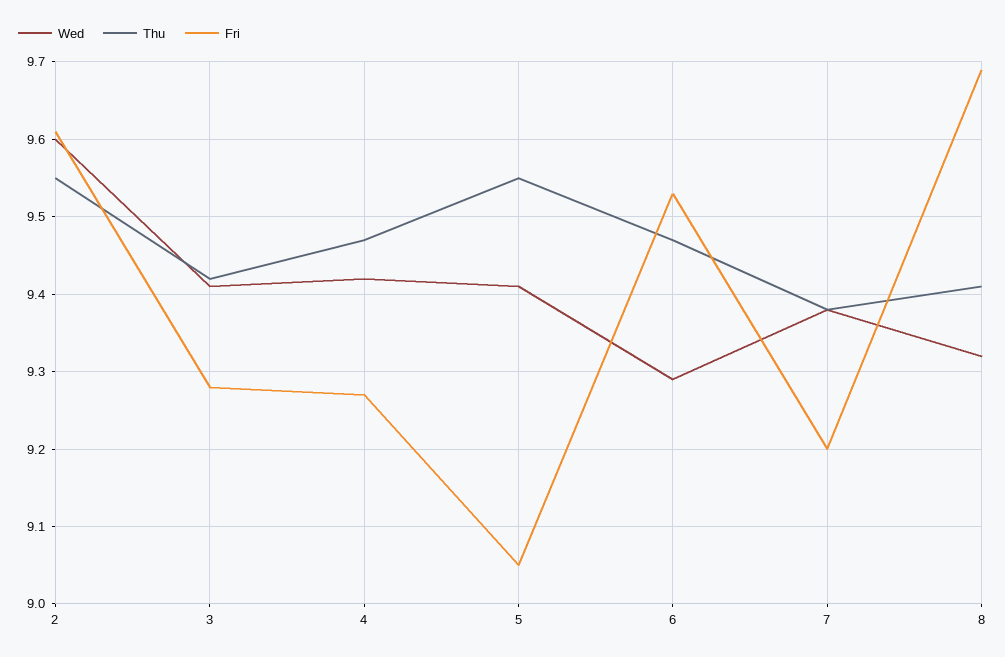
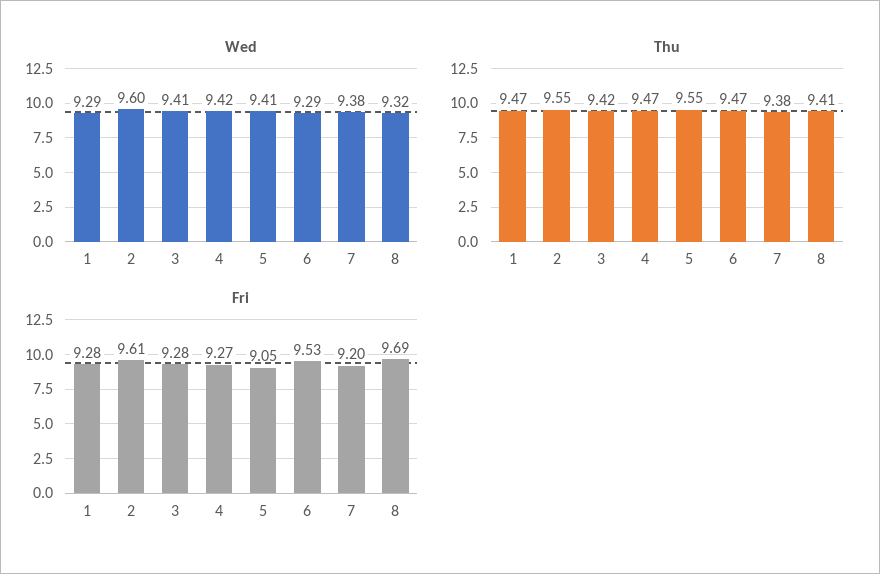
  {
    "Wed": {
      "2": 9.6,
      "3": 9.41,
      "4": 9.42,
      "5": 9.41,
      "6": 9.29,
      "7": 9.38,
-     "8": 9.32
+     "8": 9.32,
+     "1": 9.29
    },
    "Thu": {
      "2": 9.55,
      "3": 9.42,
      "4": 9.47,
      "5": 9.55,
      "6": 9.47,
      "7": 9.38,
-     "8": 9.41
+     "8": 9.41,
+     "1": 9.47
    },
    "Fri": {
      "2": 9.61,
      "3": 9.28,
      "4": 9.27,
      "5": 9.05,
      "6": 9.53,
      "7": 9.2,
-     "8": 9.69
+     "8": 9.69,
+     "1": 9.28
    }
  }

